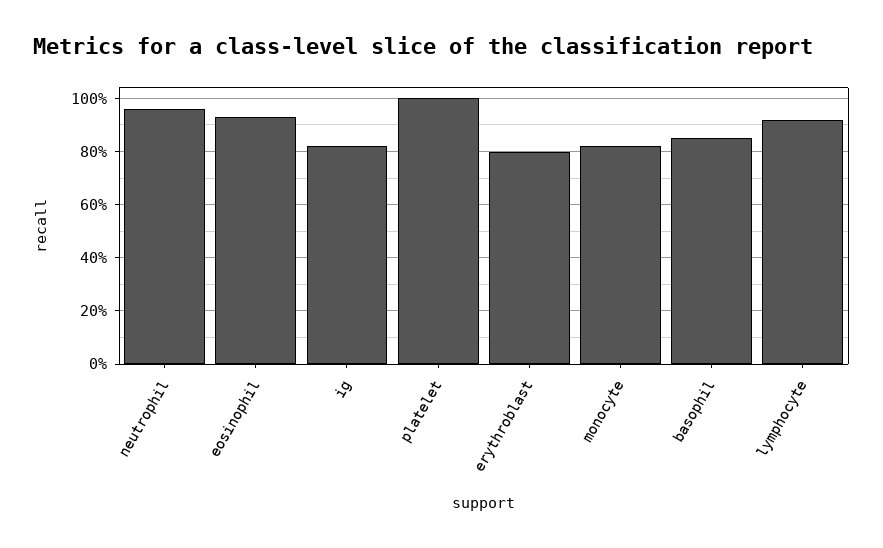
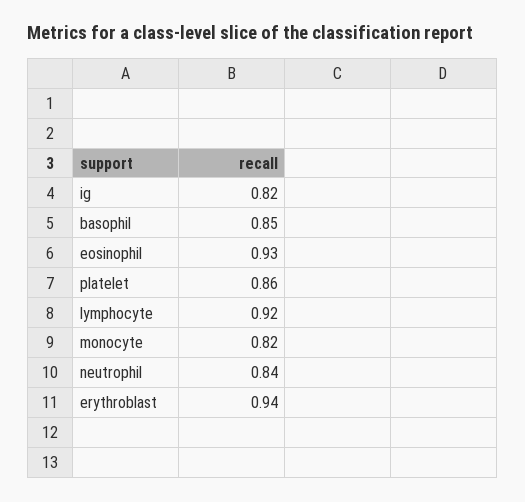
  {
-   "neutrophil": 0.95,
+   "neutrophil": 0.84,
    "eosinophil": 0.93,
    "ig": 0.82,
-   "platelet": 1,
+   "platelet": 0.86,
-   "erythroblast": 0.8,
+   "erythroblast": 0.94,
    "monocyte": 0.82,
    "basophil": 0.85,
    "lymphocyte": 0.92
  }

